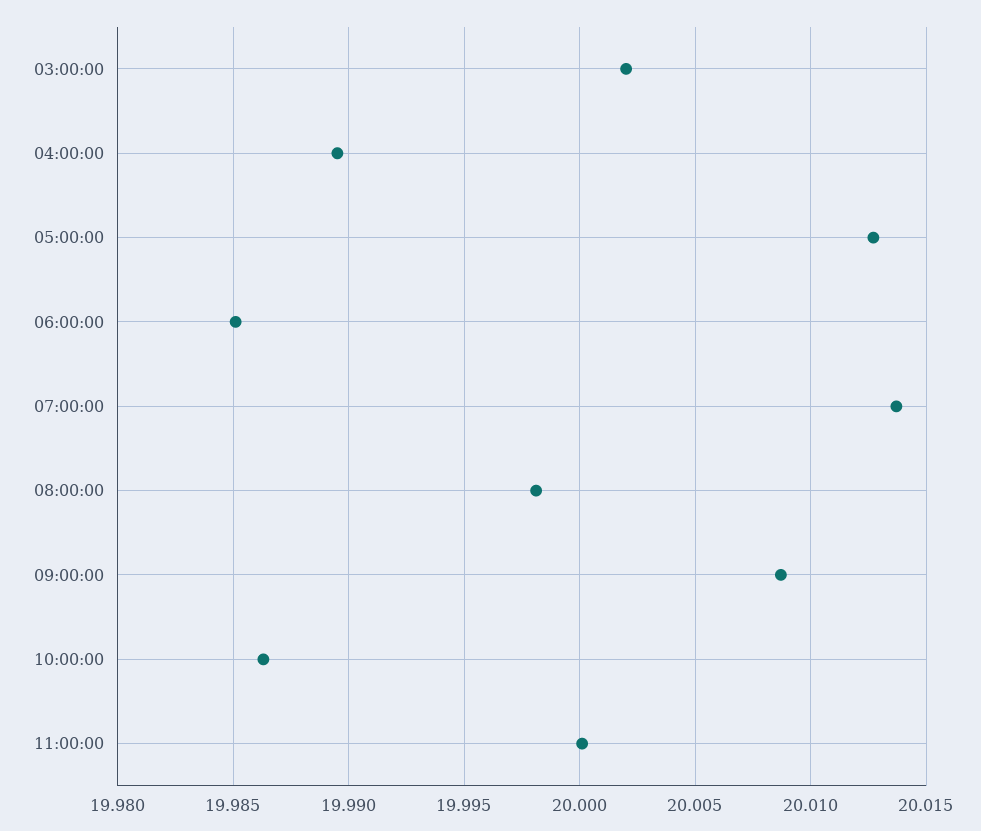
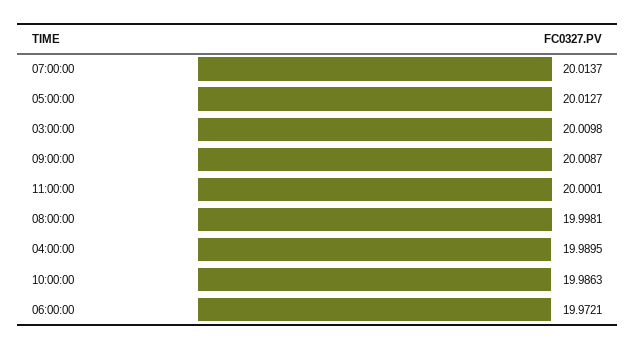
  {
-   "03:00:00": 20.002,
+   "03:00:00": 20.0098,
    "04:00:00": 19.9895,
    "05:00:00": 20.0127,
-   "06:00:00": 19.985,
+   "06:00:00": 19.9721,
    "07:00:00": 20.0137,
    "08:00:00": 19.9981,
    "09:00:00": 20.0087,
    "10:00:00": 19.9863,
    "11:00:00": 20.0001
  }

